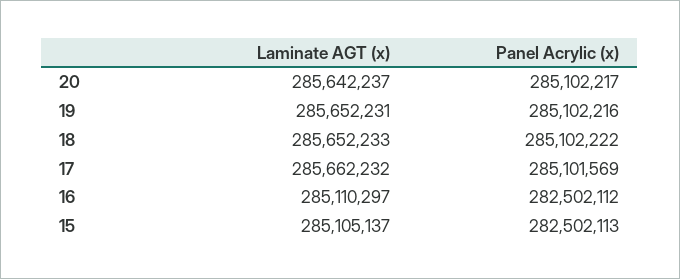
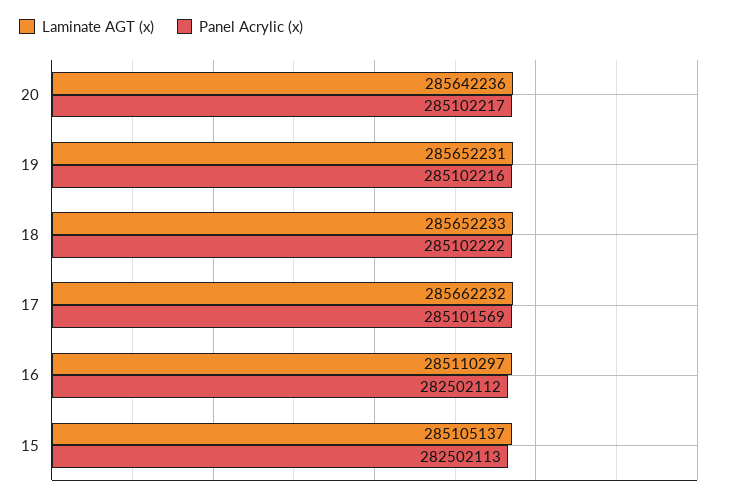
  {
    "Laminate AGT (x)": {
-     "20": 285642237,
+     "20": 285642236,
      "19": 285652231,
      "18": 285652233,
      "17": 285662232,
      "16": 285110297,
      "15": 285105137
    },
    "Panel Acrylic (x)": {
      "20": 285102217,
      "19": 285102216,
      "18": 285102222,
      "17": 285101569,
      "16": 282502112,
      "15": 282502113
    }
  }

